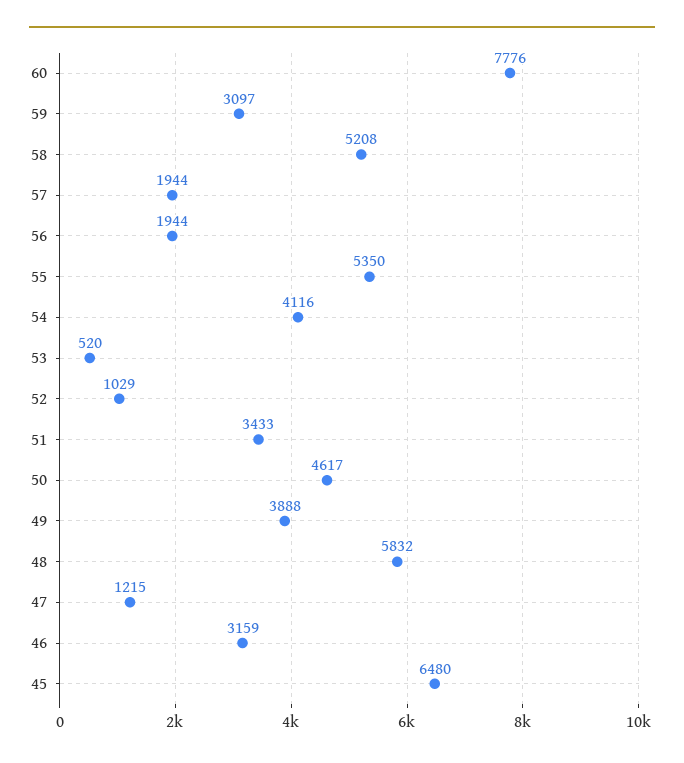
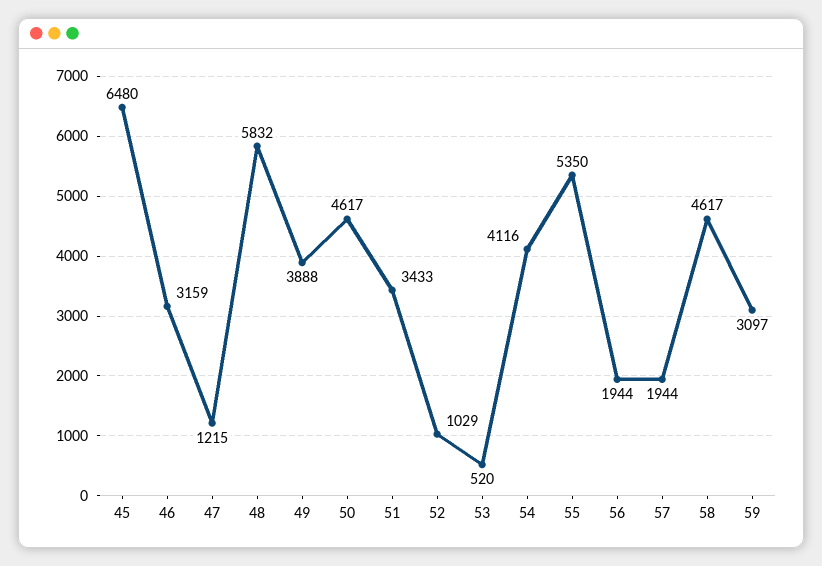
  {
-   "60": 7776,
    "59": 3097,
-   "58": 5208,
+   "58": 4617,
    "57": 1944,
    "56": 1944,
    "55": 5350,
    "54": 4116,
    "53": 520,
    "52": 1029,
    "51": 3433,
    "50": 4617,
    "49": 3888,
    "48": 5832,
    "47": 1215,
    "46": 3159,
    "45": 6480
  }

